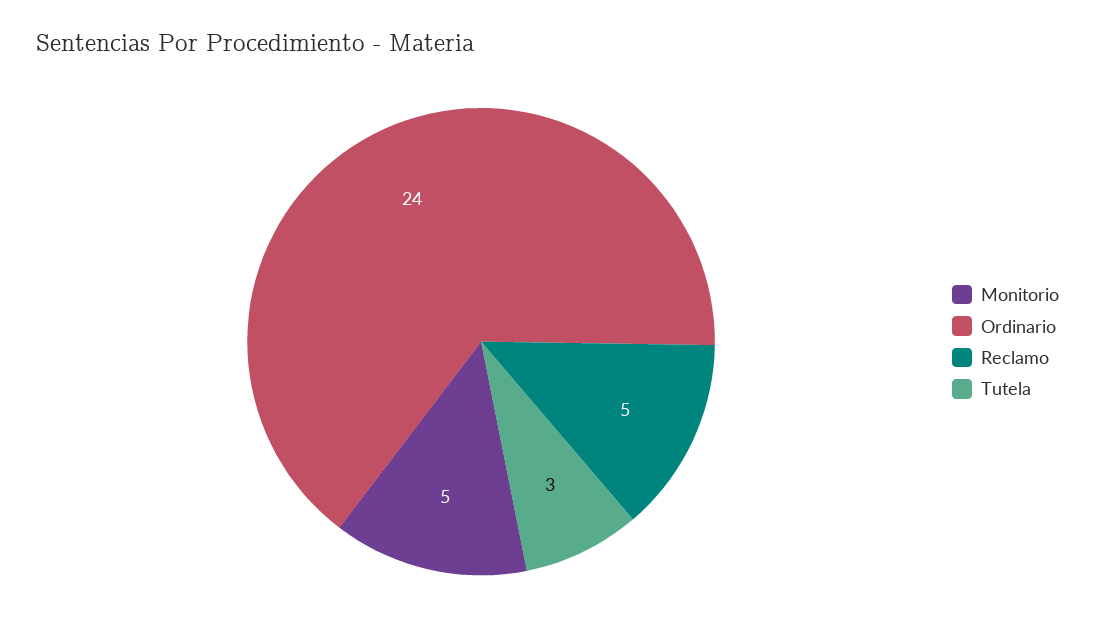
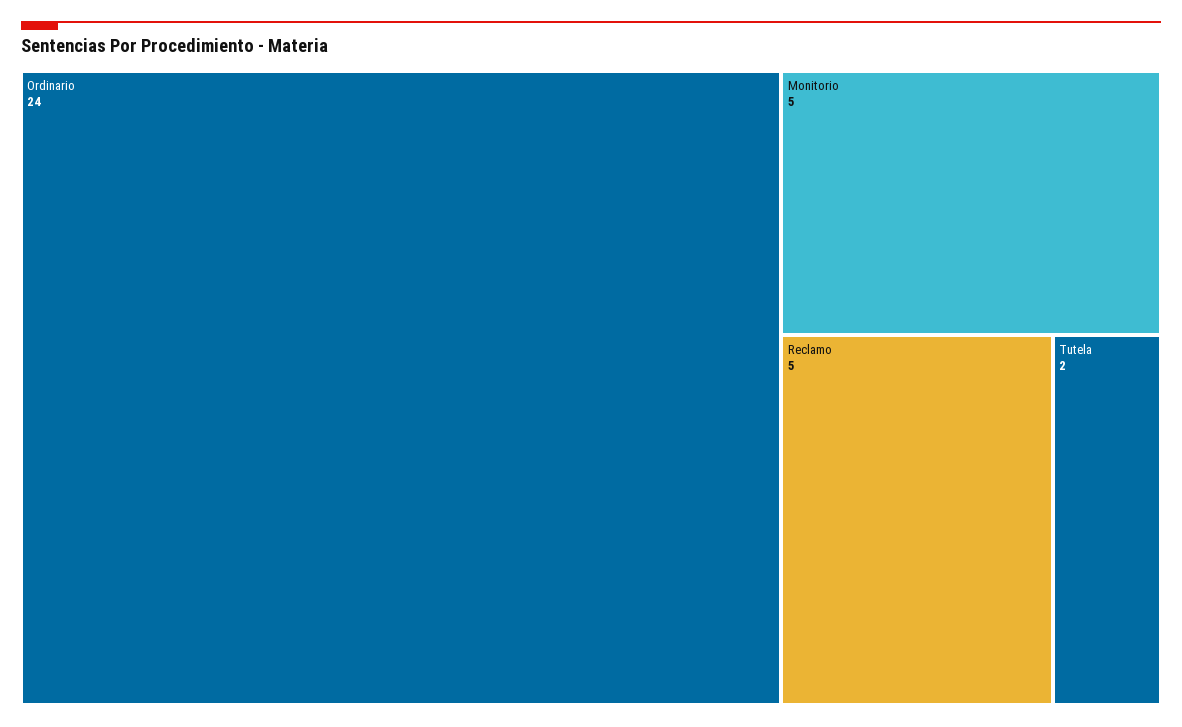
  {
    "Monitorio": 5,
    "Ordinario": 24,
    "Reclamo": 5,
-   "Tutela": 3
+   "Tutela": 2
  }

